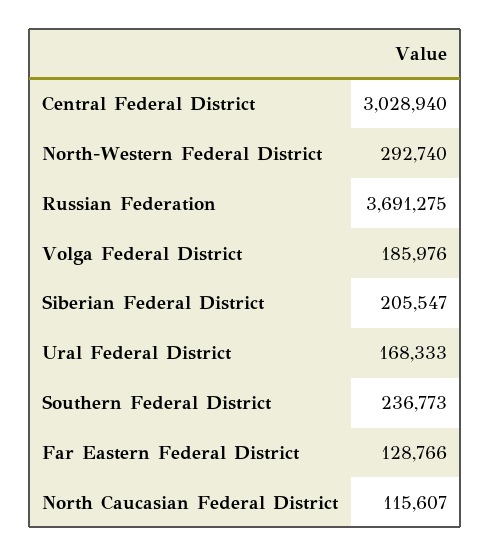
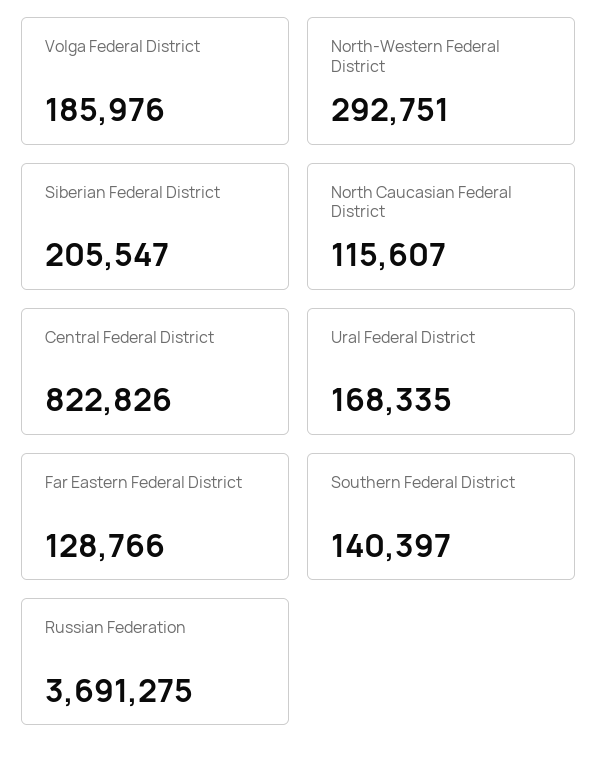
  {
-   "Central Federal District": 3028940,
+   "Central Federal District": 822826,
-   "North-Western Federal District": 292740,
+   "North-Western Federal District": 292751,
    "Russian Federation": 3691275,
    "Volga Federal District": 185976,
    "Siberian Federal District": 205547,
-   "Ural Federal District": 168333,
+   "Ural Federal District": 168335,
-   "Southern Federal District": 236773,
+   "Southern Federal District": 140397,
    "Far Eastern Federal District": 128766,
    "North Caucasian Federal District": 115607
  }

